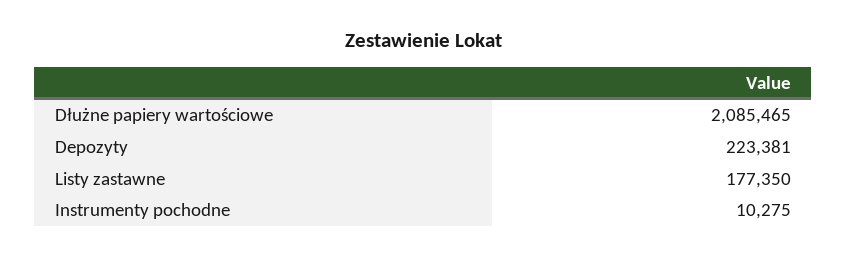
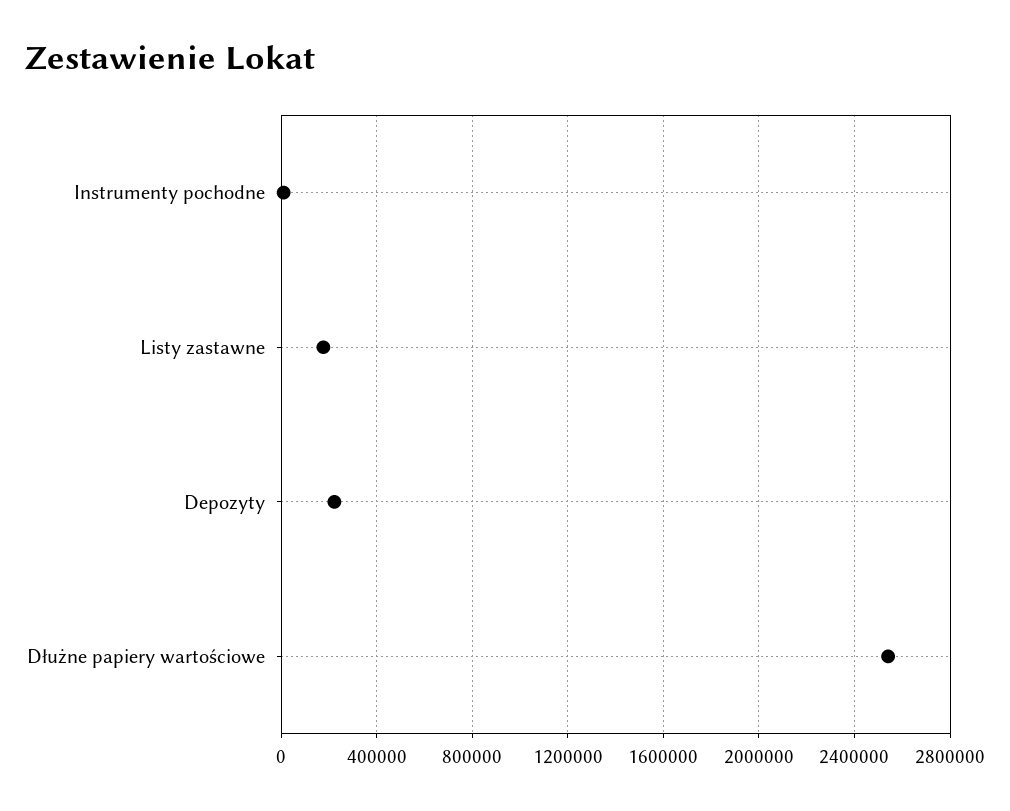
  {
-   "Dłużne papiery wartościowe": 2085465,
+   "Dłużne papiery wartościowe": 2550000,
    "Depozyty": 223381,
    "Listy zastawne": 177350,
    "Instrumenty pochodne": 10275
  }

